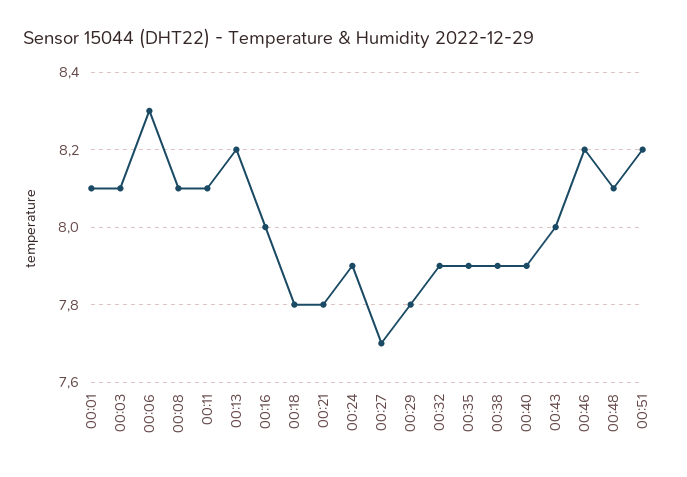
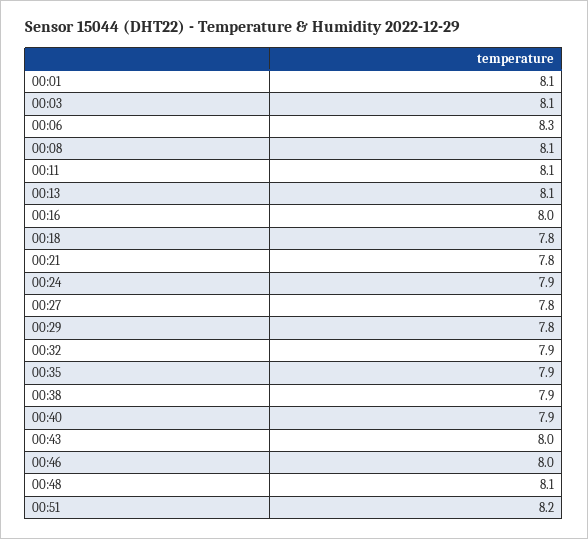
  {
    "00:01": 8.1,
    "00:03": 8.1,
    "00:06": 8.3,
    "00:08": 8.1,
    "00:11": 8.1,
-   "00:13": 8.2,
+   "00:13": 8.1,
    "00:16": 8,
    "00:18": 7.8,
    "00:21": 7.8,
    "00:24": 7.9,
-   "00:27": 7.7,
+   "00:27": 7.8,
    "00:29": 7.8,
    "00:32": 7.9,
    "00:35": 7.9,
    "00:38": 7.9,
    "00:40": 7.9,
    "00:43": 8,
-   "00:46": 8.2,
+   "00:46": 8,
    "00:48": 8.1,
    "00:51": 8.2
  }

